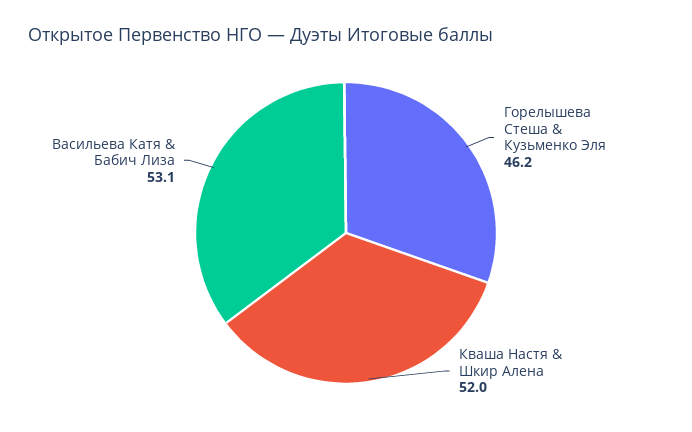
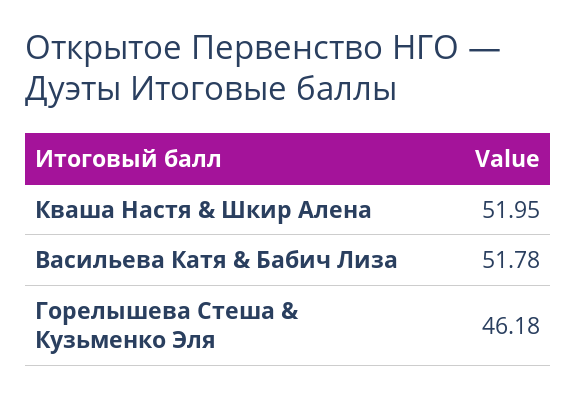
  {
    "Горелышева Стеша & Кузьменко Эля": 46.18,
    "Кваша Настя & Шкир Алена": 51.95,
-   "Васильева Катя & Бабич Лиза": 53.1
+   "Васильева Катя & Бабич Лиза": 51.78
  }

